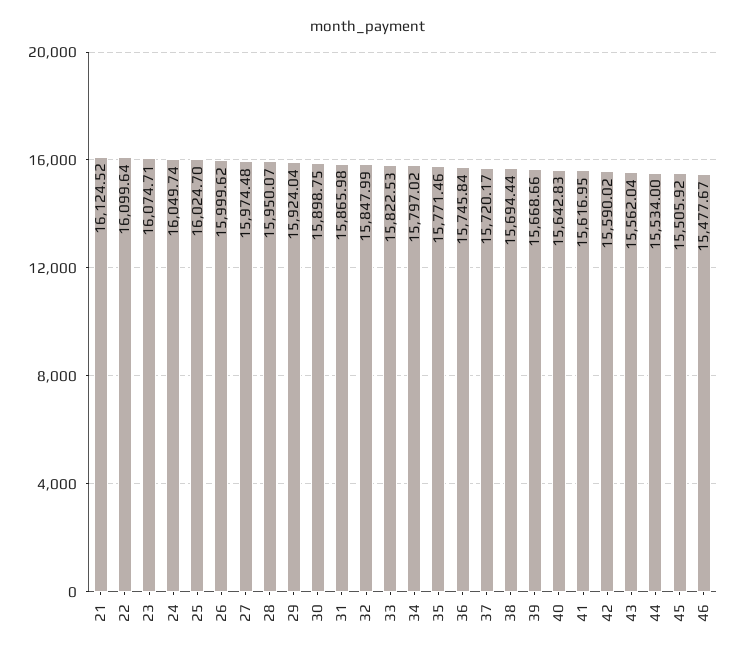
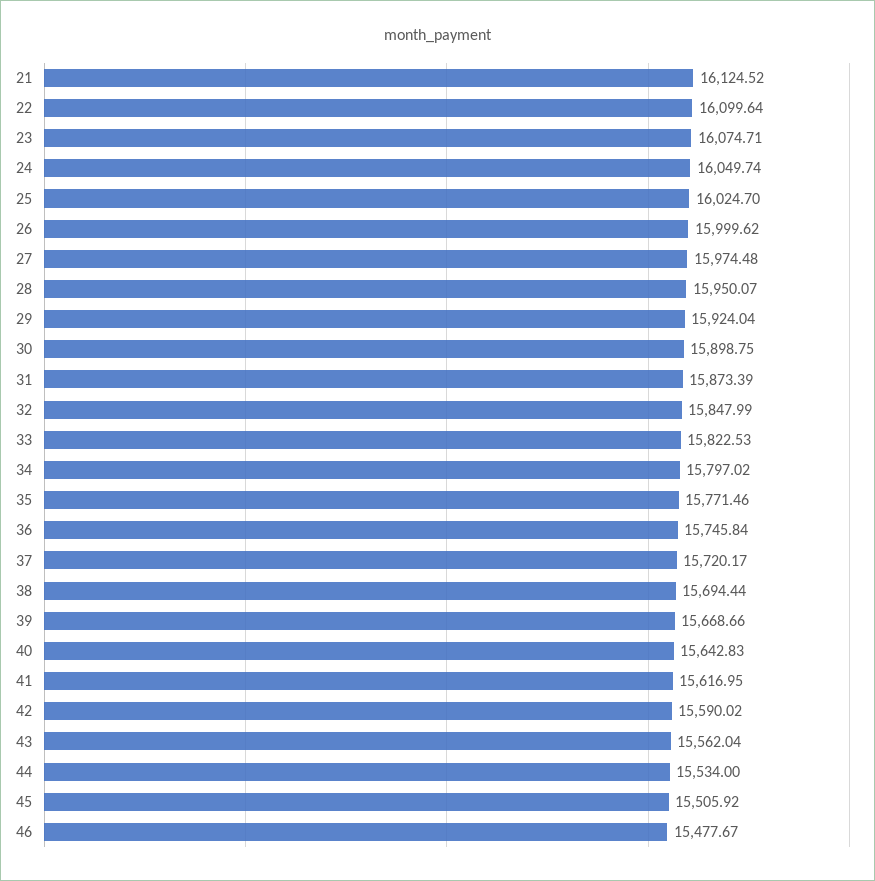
  {
    "21": 16124.52,
    "22": 16099.64,
    "23": 16074.71,
    "24": 16049.74,
    "25": 16024.7,
    "26": 15999.62,
    "27": 15974.48,
    "28": 15950.07,
    "29": 15924.04,
    "30": 15898.75,
-   "31": 15865.98,
+   "31": 15873.39,
    "32": 15847.99,
    "33": 15822.53,
    "34": 15797.02,
    "35": 15771.46,
    "36": 15745.84,
    "37": 15720.17,
    "38": 15694.44,
    "39": 15668.66,
    "40": 15642.83,
    "41": 15616.95,
    "42": 15590.02,
    "43": 15562.04,
    "44": 15534,
    "45": 15505.92,
    "46": 15477.67
  }

